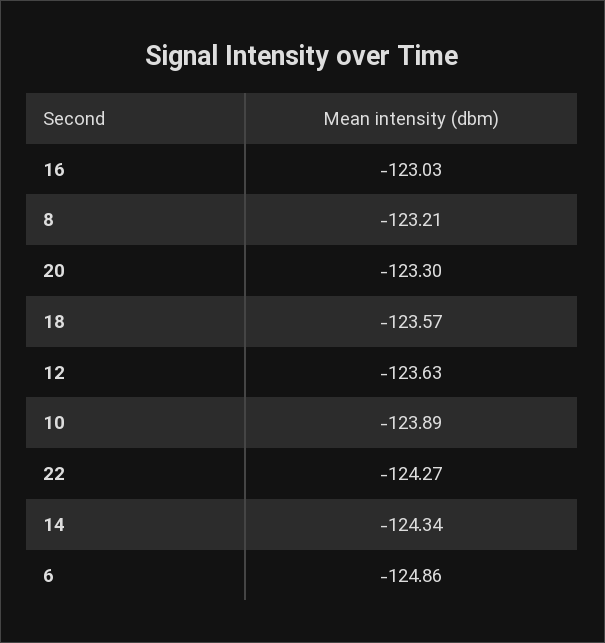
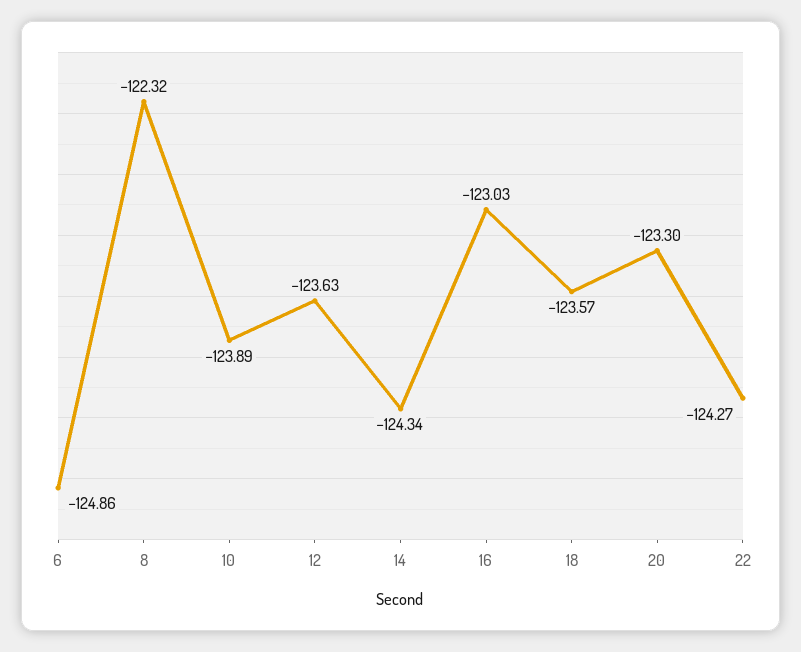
  {
    "16": -123.03,
-   "8": -123.21,
+   "8": -122.32,
    "20": -123.3,
    "18": -123.57,
    "12": -123.63,
    "10": -123.89,
    "22": -124.27,
    "14": -124.34,
    "6": -124.86
  }

